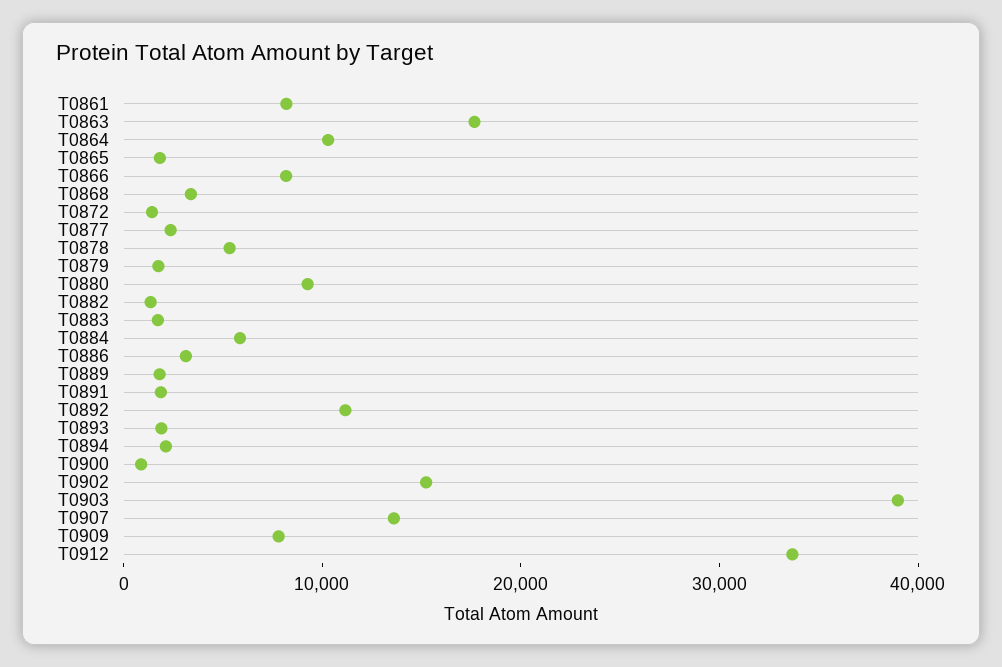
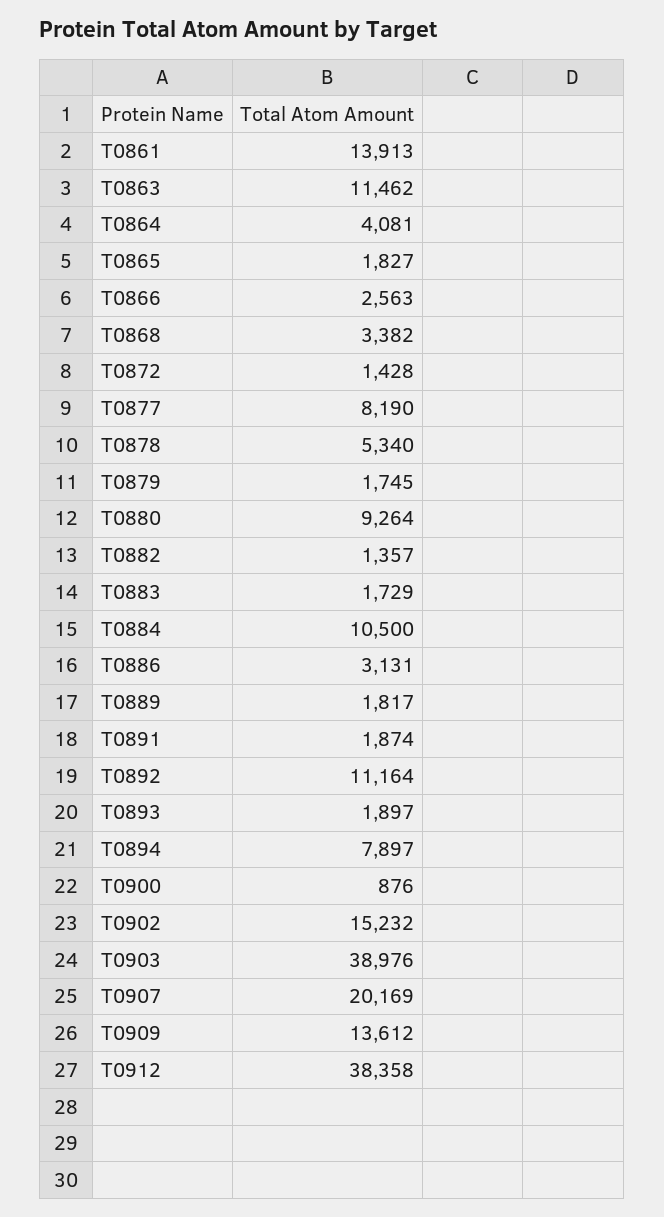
  {
-   "T0861": 8000,
+   "T0861": 13913,
-   "T0863": 18000,
+   "T0863": 11462,
-   "T0864": 10000,
+   "T0864": 4081,
    "T0865": 1827,
-   "T0866": 8000,
+   "T0866": 2563,
    "T0868": 3382,
    "T0872": 1428,
-   "T0877": 2000,
+   "T0877": 8190,
    "T0878": 5340,
    "T0879": 1745,
    "T0880": 9264,
    "T0882": 1357,
    "T0883": 1729,
-   "T0884": 6000,
+   "T0884": 10500,
    "T0886": 3131,
    "T0889": 1817,
    "T0891": 1874,
    "T0892": 11164,
    "T0893": 1897,
-   "T0894": 2000,
+   "T0894": 7897,
    "T0900": 876,
    "T0902": 15232,
    "T0903": 38976,
-   "T0907": 14000,
+   "T0907": 20169,
-   "T0909": 8000,
+   "T0909": 13612,
-   "T0912": 34000
+   "T0912": 38358
  }

